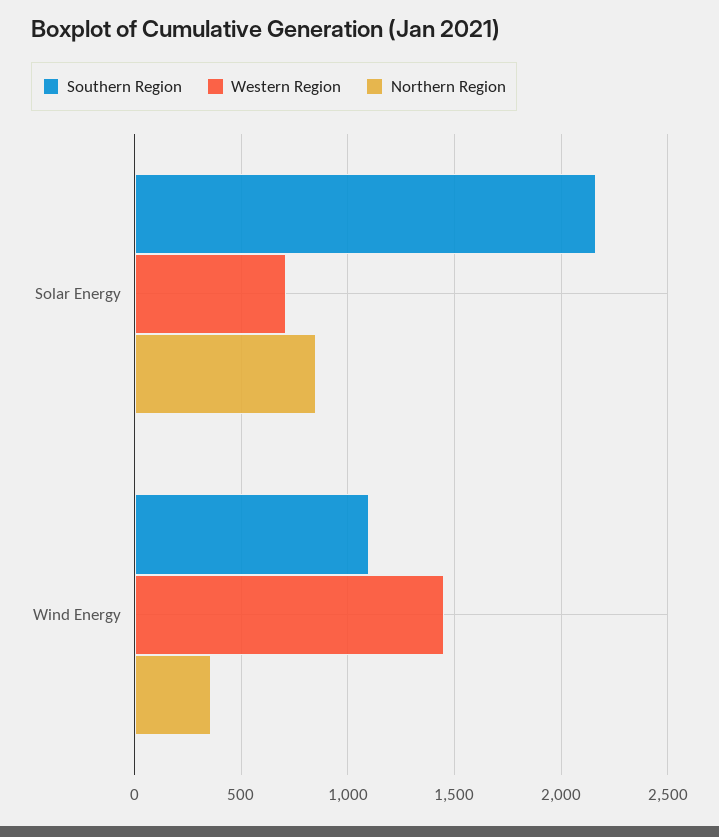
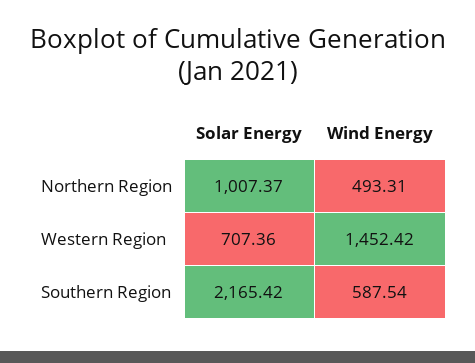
  {
    "Southern Region": {
      "Solar Energy": 2165.42,
-     "Wind Energy": 1100
+     "Wind Energy": 587.54
    },
    "Western Region": {
      "Solar Energy": 707.36,
      "Wind Energy": 1452.42
    },
    "Northern Region": {
-     "Solar Energy": 850,
+     "Solar Energy": 1007.37,
-     "Wind Energy": 350
+     "Wind Energy": 493.31
    }
  }

